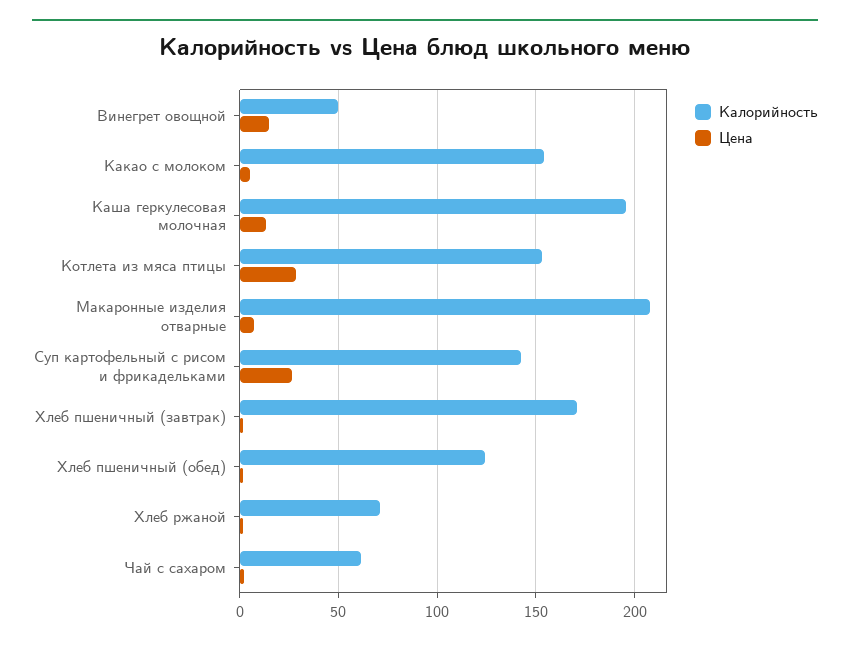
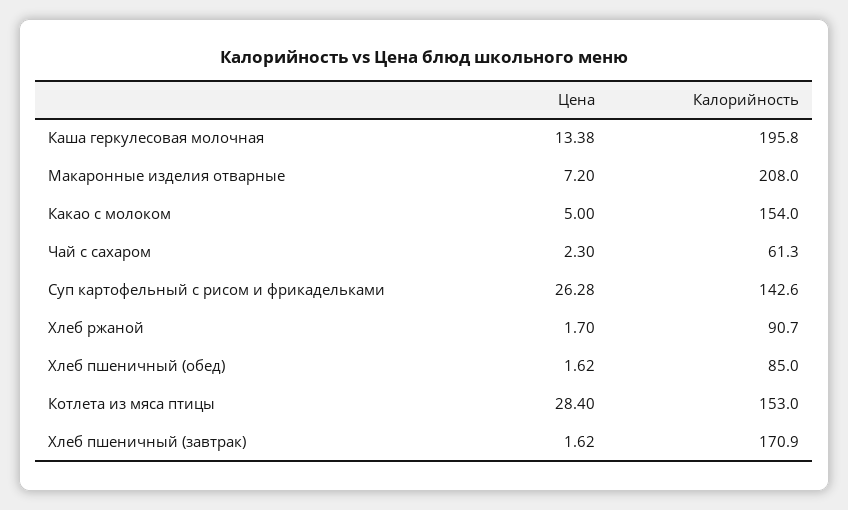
  {
    "Калорийность": {
-     "Винегрет овощной": 50,
      "Какао с молоком": 154,
      "Каша геркулесовая молочная": 195.8,
      "Котлета из мяса птицы": 153,
      "Макаронные изделия отварные": 208,
      "Суп картофельный с рисом и фрикадельками": 142.6,
      "Хлеб пшеничный (завтрак)": 170.9,
-     "Хлеб пшеничный (обед)": 125,
+     "Хлеб пшеничный (обед)": 85,
-     "Хлеб ржаной": 70,
+     "Хлеб ржаной": 90.7,
      "Чай с сахаром": 61.3
    },
    "Цена": {
-     "Винегрет овощной": 15,
      "Какао с молоком": 5,
      "Каша геркулесовая молочная": 13.38,
      "Котлета из мяса птицы": 28.4,
      "Макаронные изделия отварные": 7.2,
      "Суп картофельный с рисом и фрикадельками": 26.28,
      "Хлеб пшеничный (завтрак)": 1.62,
      "Хлеб пшеничный (обед)": 1.62,
      "Хлеб ржаной": 1.7,
      "Чай с сахаром": 2.3
    }
  }

